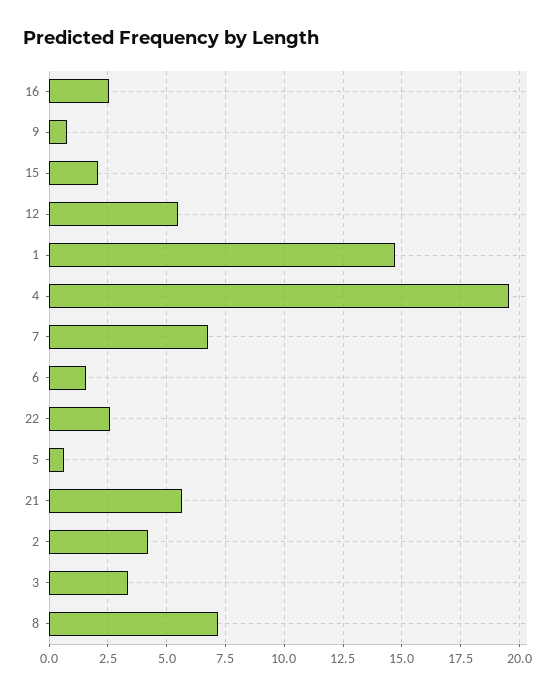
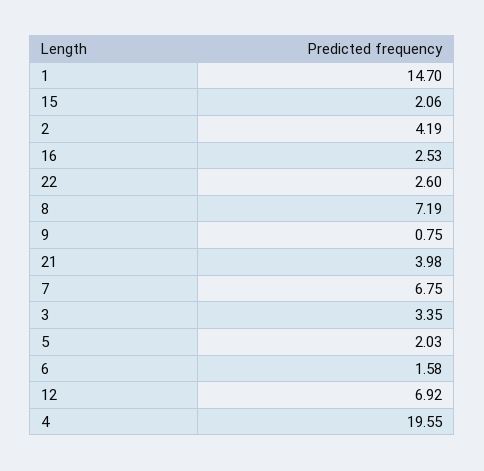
  {
    "16": 2.53,
    "9": 0.75,
    "15": 2.06,
-   "12": 5.5,
+   "12": 6.92,
    "1": 14.7,
    "4": 19.55,
    "7": 6.75,
    "6": 1.58,
    "22": 2.6,
-   "5": 0.5,
+   "5": 2.03,
-   "21": 5.5,
+   "21": 3.98,
    "2": 4.19,
    "3": 3.35,
    "8": 7.19
  }

